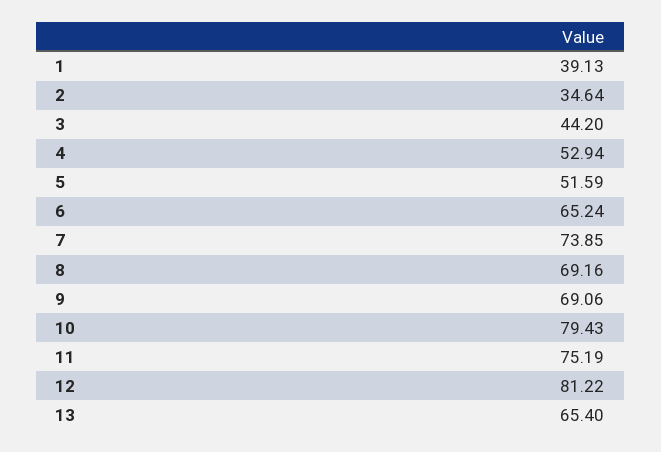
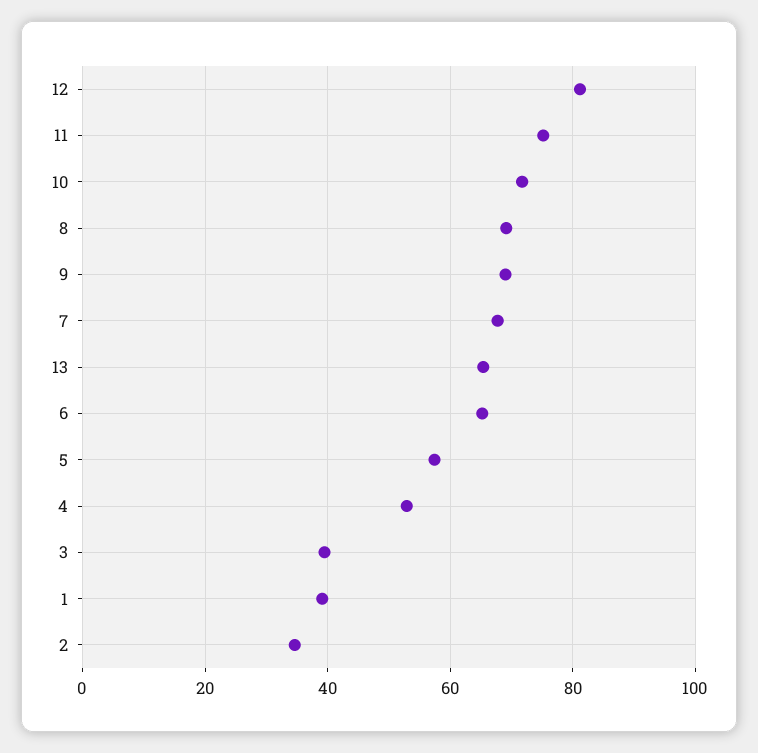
  {
    "1": 39.13,
    "2": 34.64,
-   "3": 44.2,
+   "3": 40,
    "4": 52.94,
-   "5": 51.59,
+   "5": 58,
    "6": 65.24,
-   "7": 73.85,
+   "7": 68,
    "8": 69.16,
    "9": 69.06,
-   "10": 79.43,
+   "10": 72,
    "11": 75.19,
    "12": 81.22,
    "13": 65.4
  }

